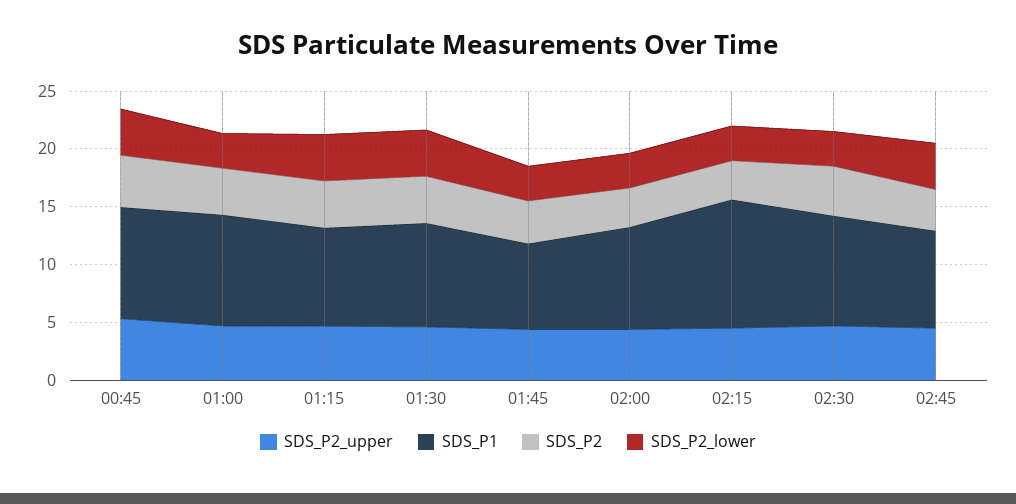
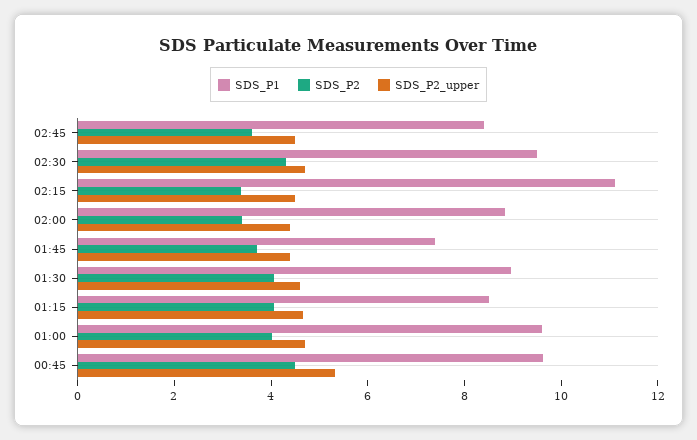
  {
    "SDS_P2_upper": {
      "00:45": 5.5,
      "01:00": 4.5,
      "01:15": 4.5,
      "01:30": 4.5,
      "01:45": 4.5,
      "02:00": 4.5,
      "02:15": 4.5,
      "02:30": 4.5,
      "02:45": 4.5
    },
    "SDS_P1": {
      "00:45": 9.5,
      "01:00": 9.5,
      "01:15": 8.5,
      "01:30": 9,
      "01:45": 7.5,
      "02:00": 9,
      "02:15": 11,
      "02:30": 9.5,
      "02:45": 8.5
    },
    "SDS_P2": {
      "00:45": 4.5,
      "01:00": 4,
      "01:15": 4,
      "01:30": 4,
      "01:45": 3.5,
      "02:00": 3.5,
      "02:15": 3.5,
      "02:30": 4.5,
      "02:45": 3.5
-   },
+   }
-   "SDS_P2_lower": {
-     "00:45": 4,
-     "01:00": 3,
-     "01:15": 4,
-     "01:30": 4,
-     "01:45": 3,
-     "02:00": 3,
-     "02:15": 3,
-     "02:30": 3,
-     "02:45": 4
-   }
  }

